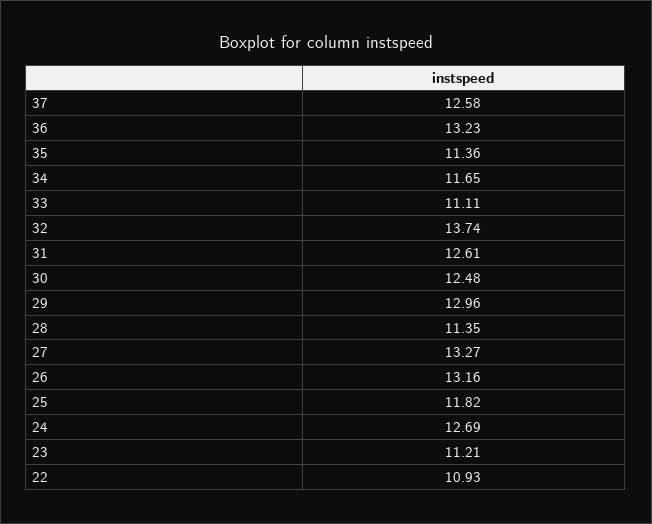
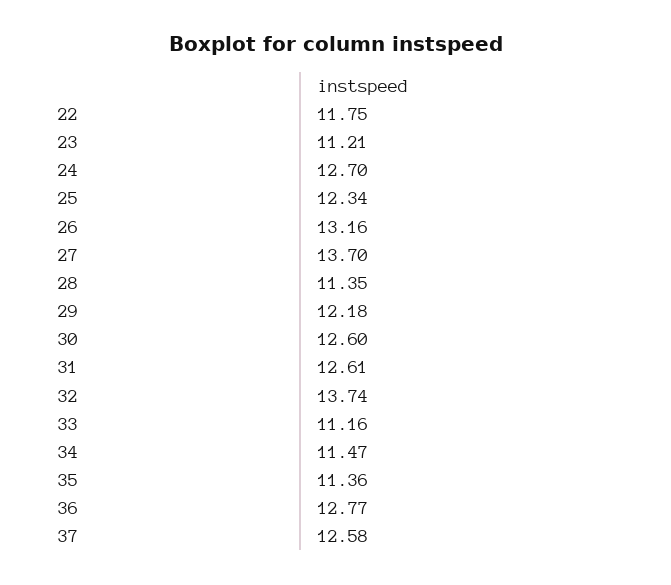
  {
    "37": 12.58,
-   "36": 13.23,
+   "36": 12.77,
    "35": 11.36,
-   "34": 11.65,
+   "34": 11.47,
-   "33": 11.11,
+   "33": 11.16,
    "32": 13.74,
    "31": 12.61,
-   "30": 12.48,
+   "30": 12.6,
-   "29": 12.96,
+   "29": 12.18,
    "28": 11.35,
-   "27": 13.27,
+   "27": 13.7,
    "26": 13.16,
-   "25": 11.82,
+   "25": 12.34,
-   "24": 12.69,
+   "24": 12.7,
    "23": 11.21,
-   "22": 10.93
+   "22": 11.75
  }

